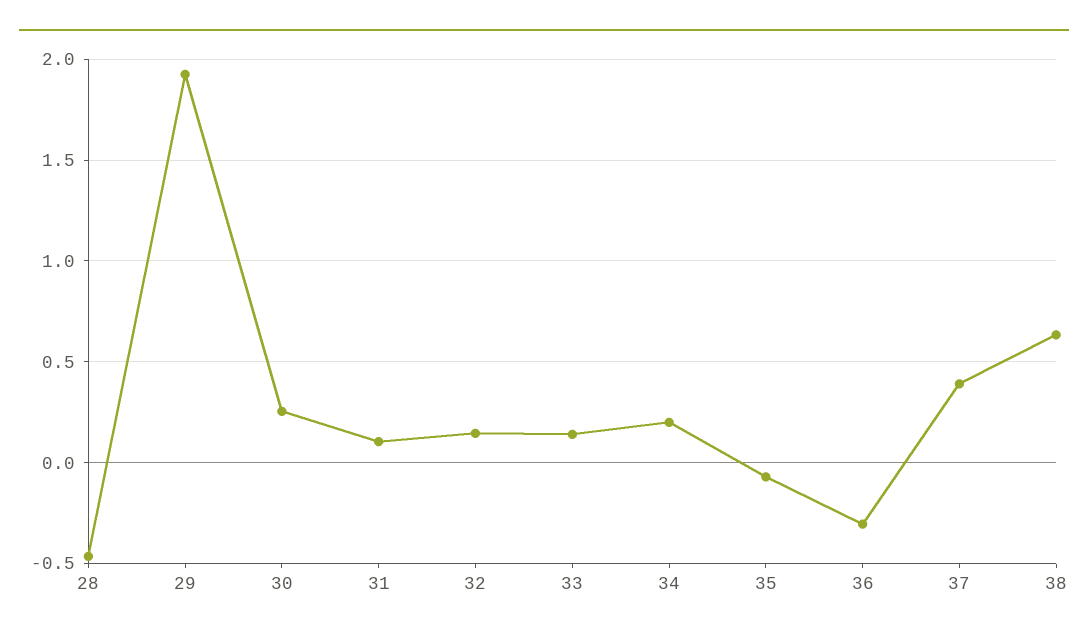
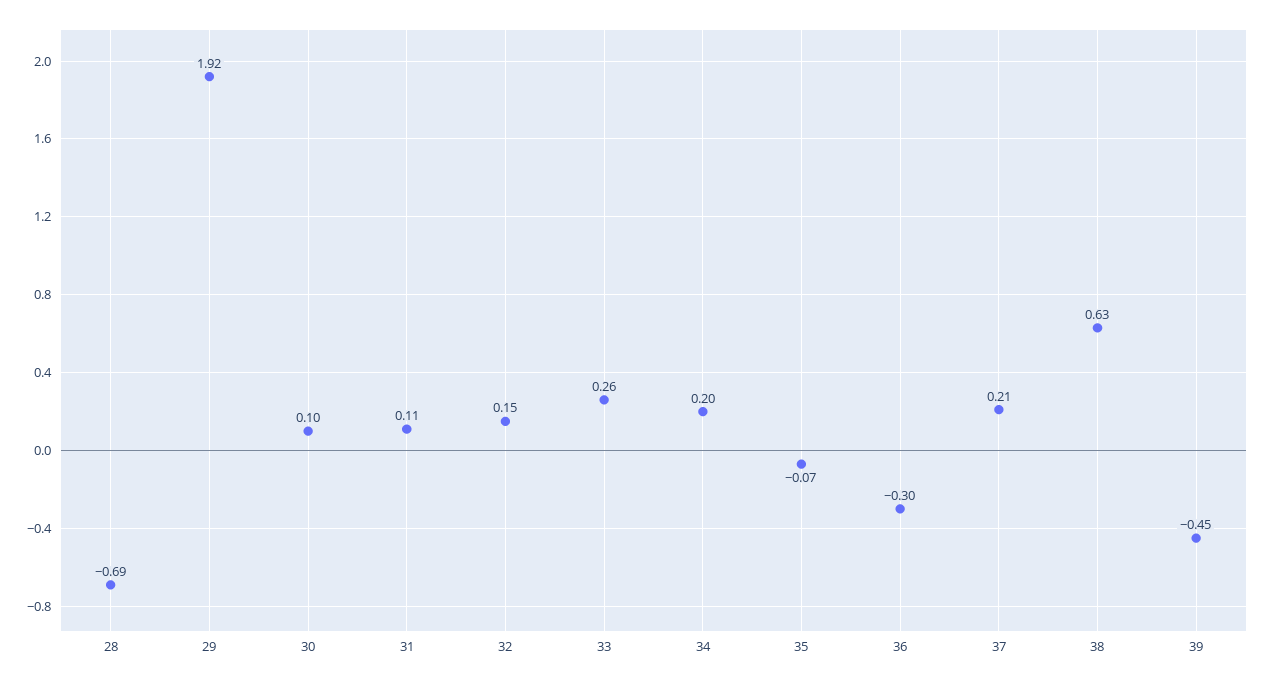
  {
-   "28": -0.45,
+   "28": -0.69,
    "29": 1.92,
-   "30": 0.25,
+   "30": 0.1,
    "31": 0.11,
    "32": 0.15,
-   "33": 0.15,
+   "33": 0.26,
    "34": 0.2,
    "35": -0.07,
    "36": -0.3,
-   "37": 0.4,
+   "37": 0.21,
-   "38": 0.63
+   "38": 0.63,
+   "39": -0.45
  }

